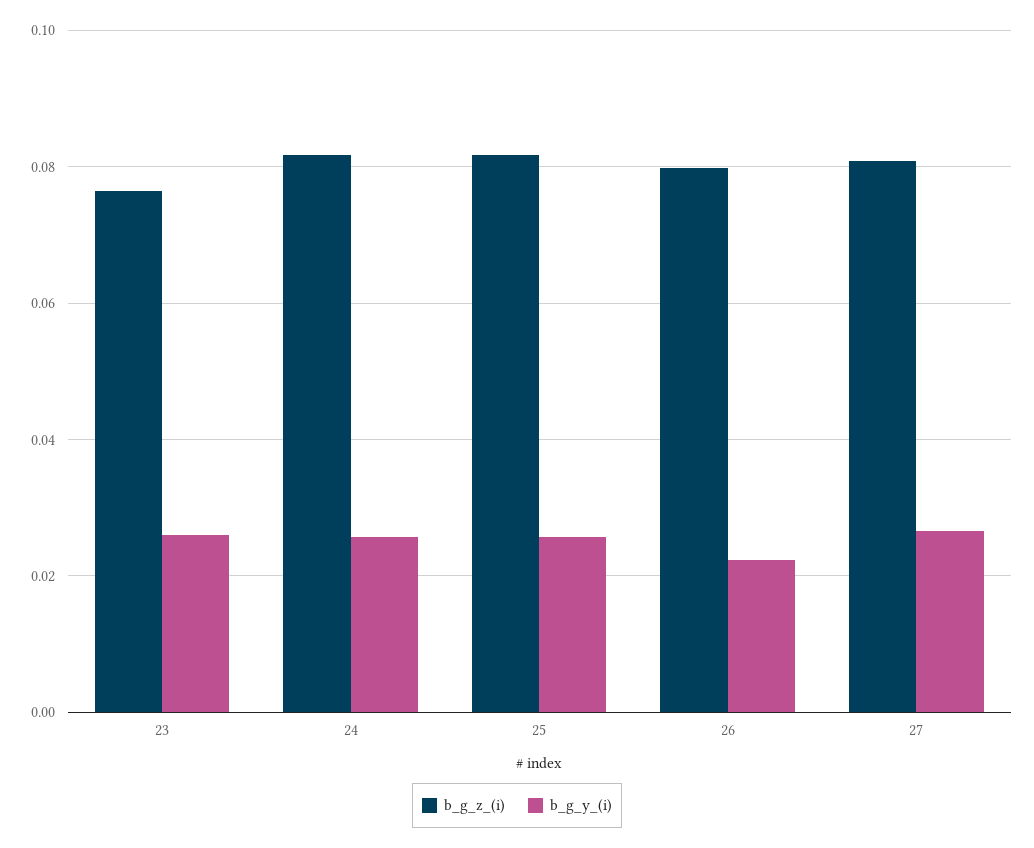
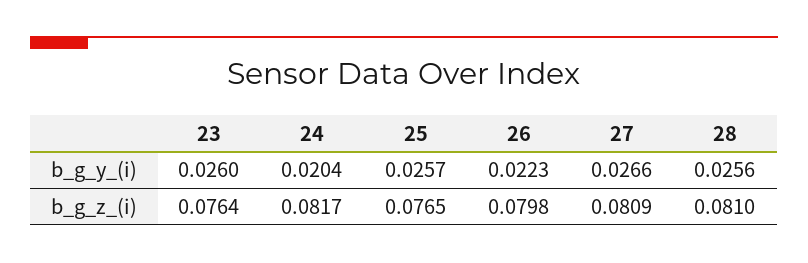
  {
    "b_g_z_(i)": {
      "23": 0.0764,
      "24": 0.0817,
-     "25": 0.082,
+     "25": 0.0765,
      "26": 0.0798,
-     "27": 0.0809
+     "27": 0.0809,
+     "28": 0.081
    },
    "b_g_y_(i)": {
      "23": 0.026,
-     "24": 0.026,
+     "24": 0.0204,
      "25": 0.0257,
      "26": 0.0223,
-     "27": 0.0266
+     "27": 0.0266,
+     "28": 0.0256
    }
  }

